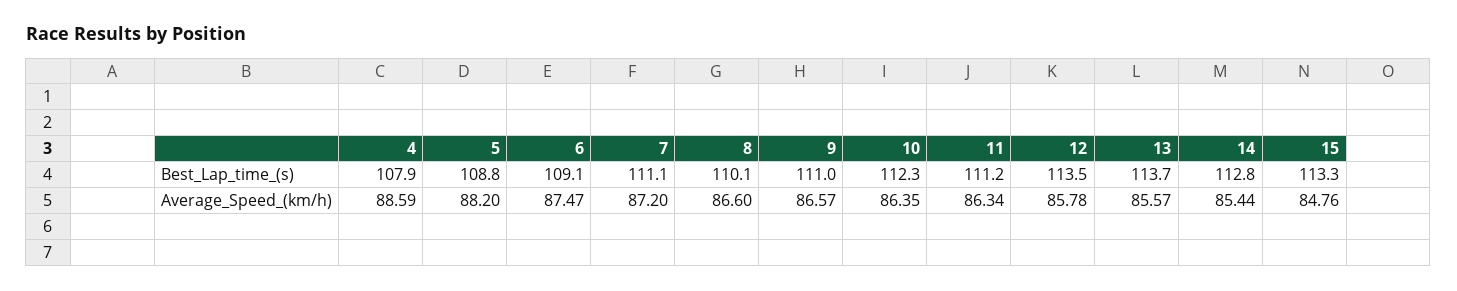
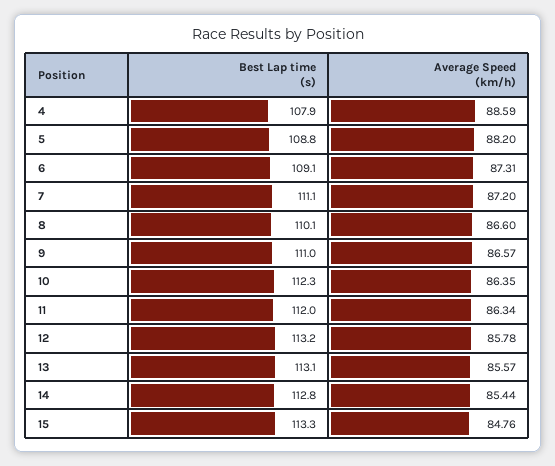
  {
    "4": {
      "Best_Lap_time_(s)": 107.9,
      "Average_Speed_(km/h)": 88.59
    },
    "5": {
      "Best_Lap_time_(s)": 108.8,
      "Average_Speed_(km/h)": 88.2
    },
    "6": {
      "Best_Lap_time_(s)": 109.1,
-     "Average_Speed_(km/h)": 87.47
+     "Average_Speed_(km/h)": 87.31
    },
    "7": {
      "Best_Lap_time_(s)": 111.1,
      "Average_Speed_(km/h)": 87.2
    },
    "8": {
      "Best_Lap_time_(s)": 110.1,
      "Average_Speed_(km/h)": 86.6
    },
    "9": {
      "Best_Lap_time_(s)": 111,
      "Average_Speed_(km/h)": 86.57
    },
    "10": {
      "Best_Lap_time_(s)": 112.3,
      "Average_Speed_(km/h)": 86.35
    },
    "11": {
-     "Best_Lap_time_(s)": 111.2,
+     "Best_Lap_time_(s)": 112,
      "Average_Speed_(km/h)": 86.34
    },
    "12": {
-     "Best_Lap_time_(s)": 113.5,
+     "Best_Lap_time_(s)": 113.2,
      "Average_Speed_(km/h)": 85.78
    },
    "13": {
-     "Best_Lap_time_(s)": 113.7,
+     "Best_Lap_time_(s)": 113.1,
      "Average_Speed_(km/h)": 85.57
    },
    "14": {
      "Best_Lap_time_(s)": 112.8,
      "Average_Speed_(km/h)": 85.44
    },
    "15": {
      "Best_Lap_time_(s)": 113.3,
      "Average_Speed_(km/h)": 84.76
    }
  }

